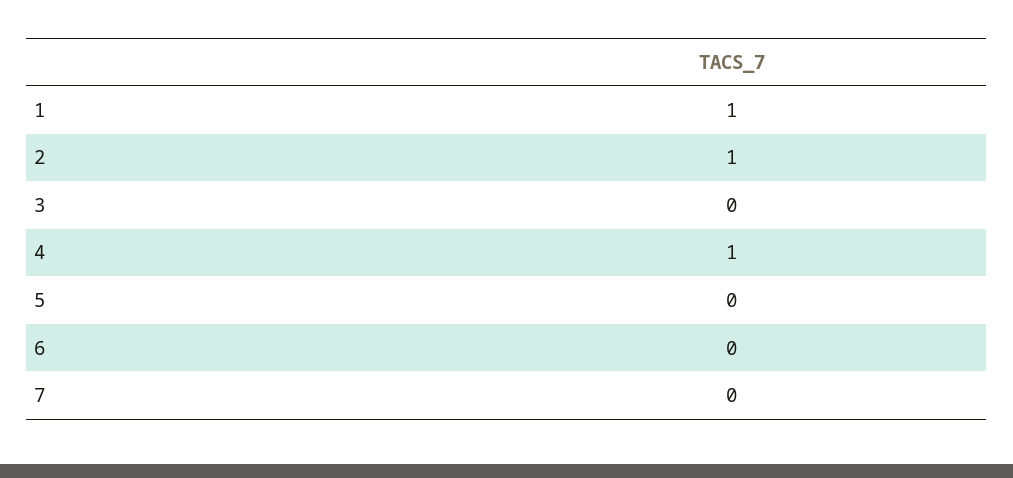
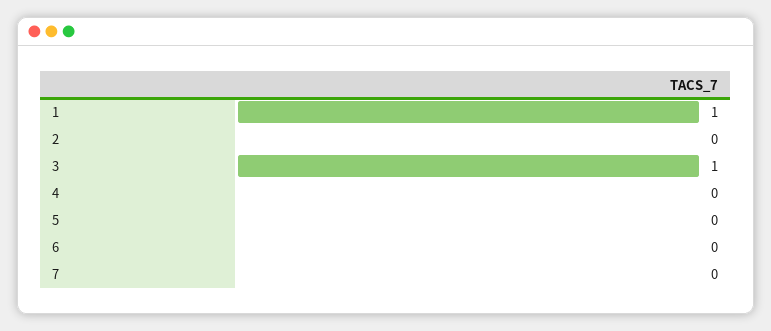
  {
    "1": 1,
-   "2": 1,
+   "2": 0,
-   "3": 0,
+   "3": 1,
-   "4": 1,
+   "4": 0,
    "5": 0,
    "6": 0,
    "7": 0
  }

